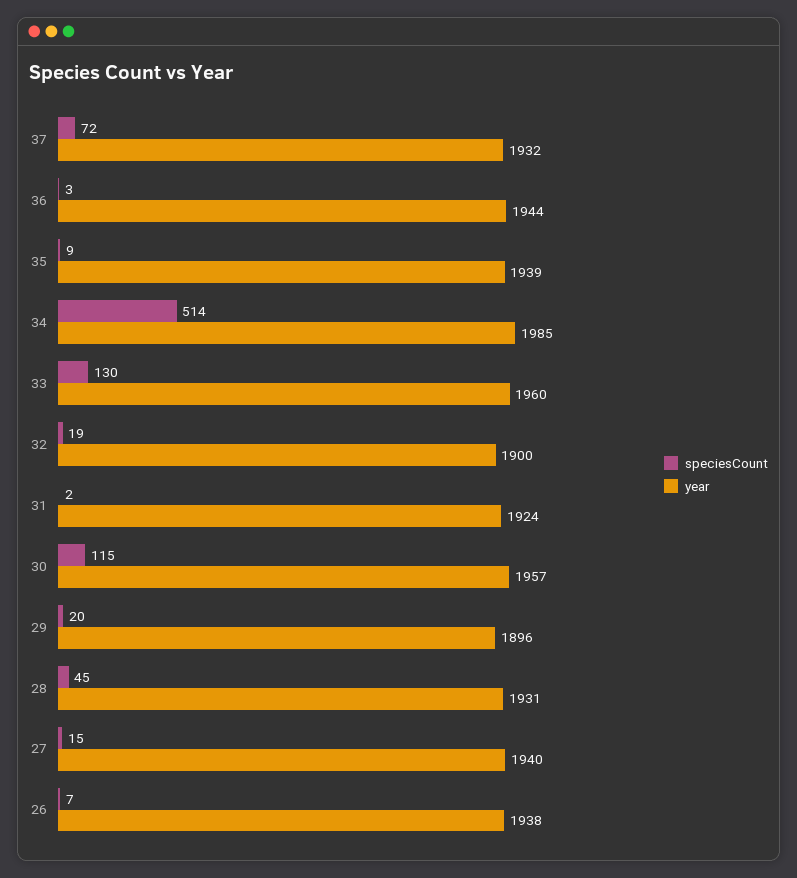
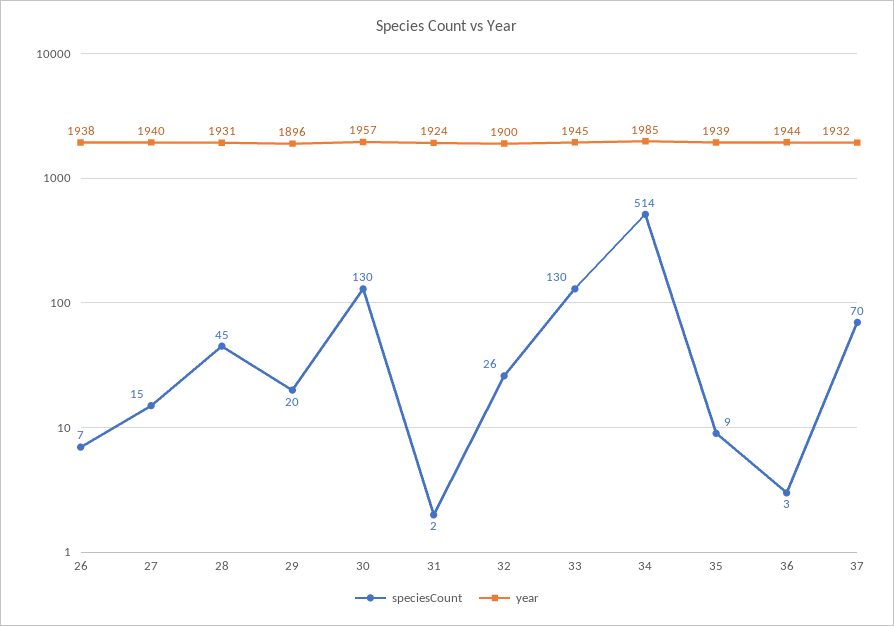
  {
    "speciesCount": {
-     "37": 72,
+     "37": 70,
      "36": 3,
      "35": 9,
      "34": 514,
      "33": 130,
-     "32": 19,
+     "32": 26,
      "31": 2,
-     "30": 115,
+     "30": 130,
      "29": 20,
      "28": 45,
      "27": 15,
      "26": 7
    },
    "year": {
      "37": 1932,
      "36": 1944,
      "35": 1939,
      "34": 1985,
-     "33": 1960,
+     "33": 1945,
      "32": 1900,
      "31": 1924,
      "30": 1957,
      "29": 1896,
      "28": 1931,
      "27": 1940,
      "26": 1938
    }
  }

